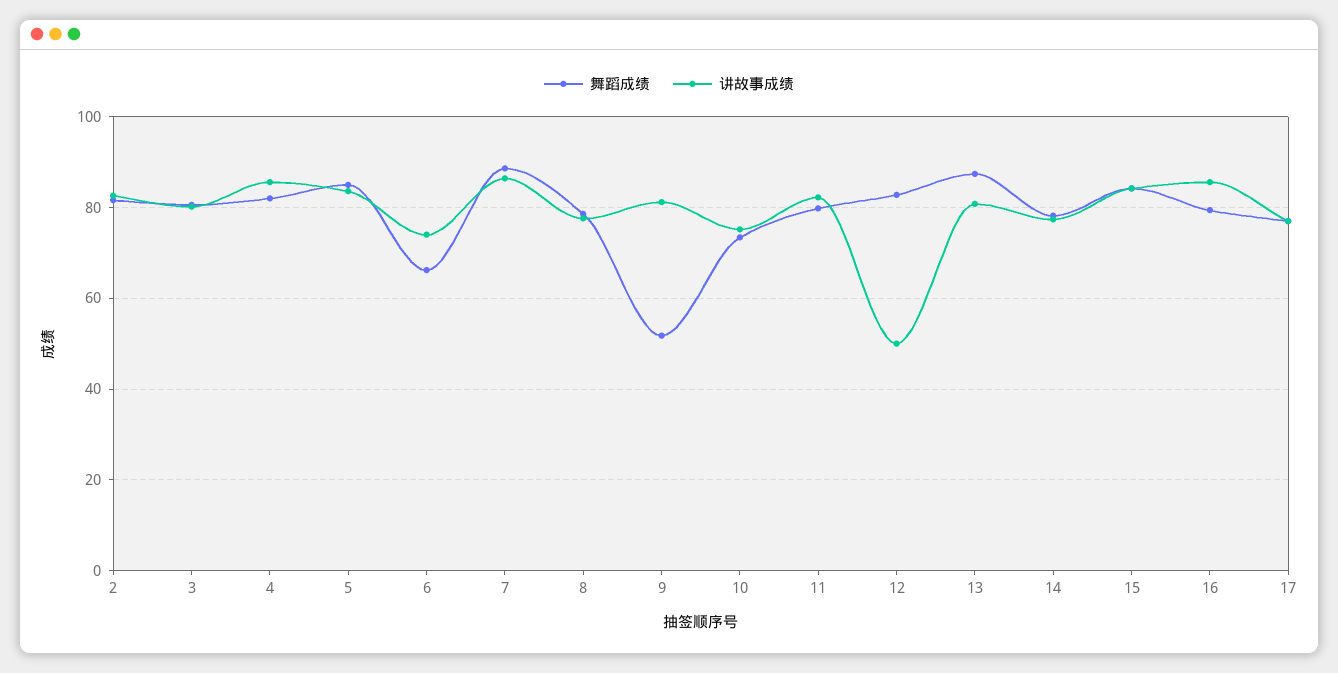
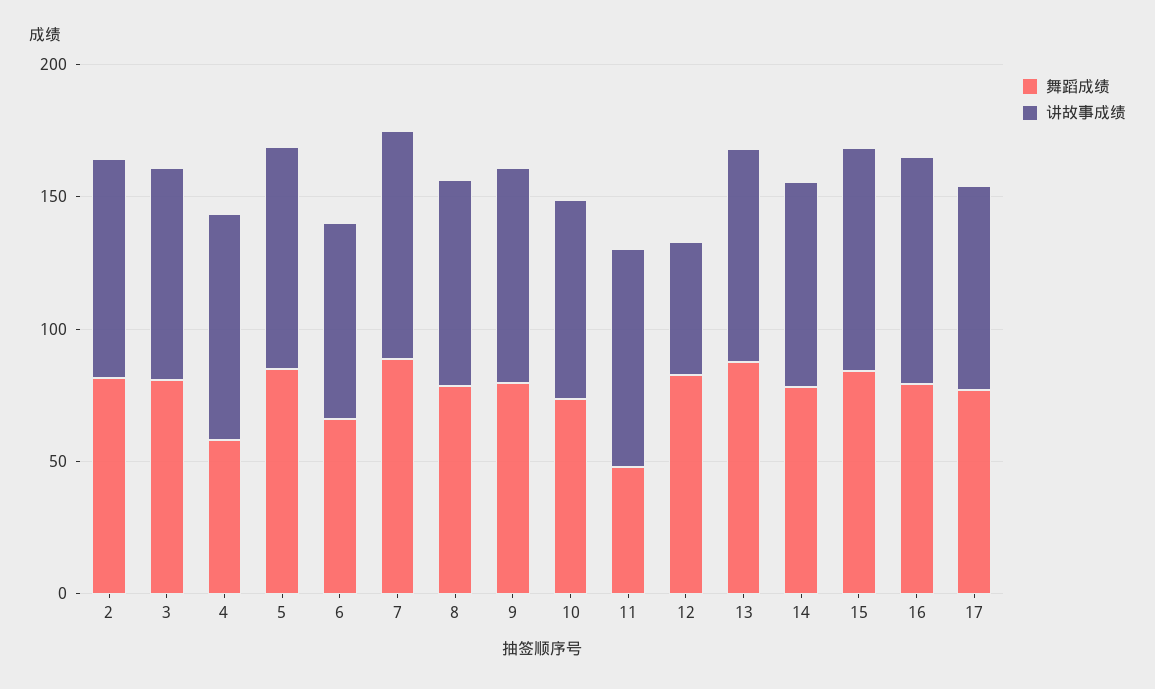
  {
    "舞蹈成绩": {
      "2": 82,
      "3": 80,
-     "4": 82,
+     "4": 60,
      "5": 86,
      "6": 66,
      "7": 88,
      "8": 78,
-     "9": 52,
+     "9": 80,
      "10": 74,
-     "11": 80,
+     "11": 50,
      "12": 82,
      "13": 88,
      "14": 78,
      "15": 84,
      "16": 80,
      "17": 78
    },
    "讲故事成绩": {
      "2": 82,
      "3": 80,
      "4": 86,
      "5": 84,
      "6": 74,
      "7": 86,
      "8": 78,
      "9": 82,
      "10": 76,
      "11": 82,
      "12": 50,
      "13": 80,
      "14": 78,
      "15": 84,
      "16": 86,
      "17": 78
    }
  }

